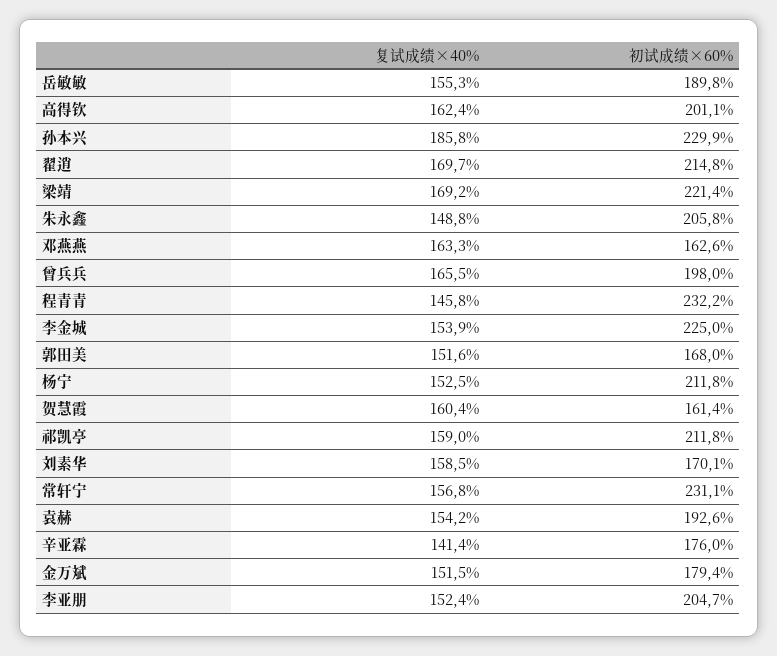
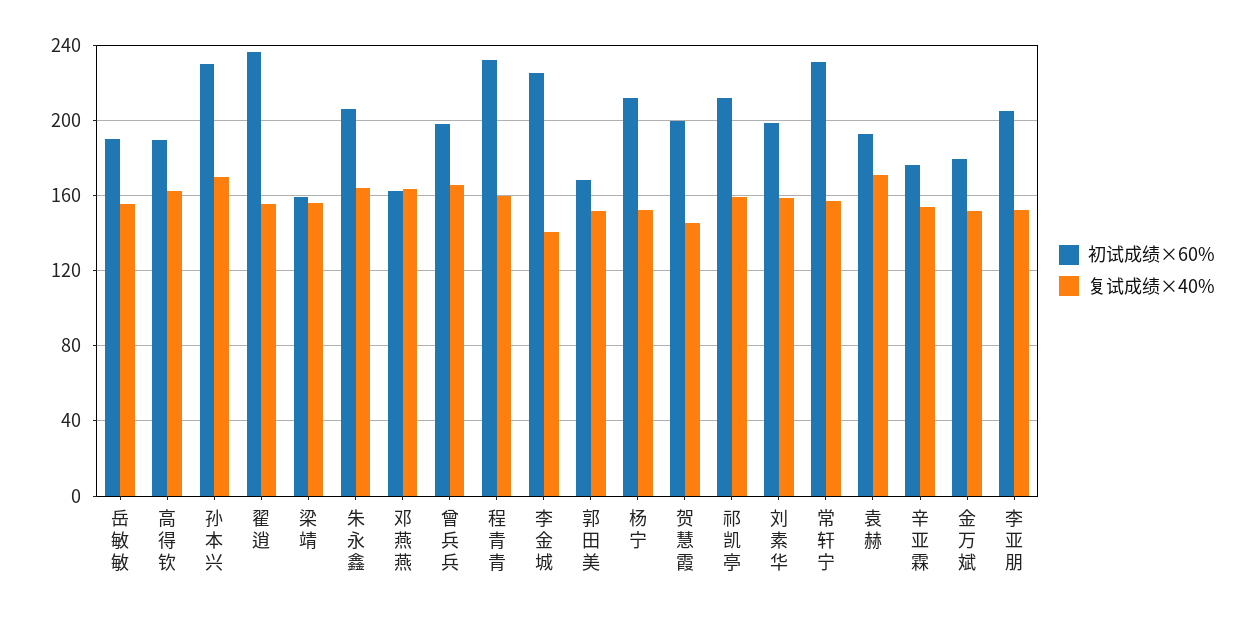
  {
    "复试成绩×40%": {
      "岳敏敏": 155.3,
      "高得钦": 162.4,
-     "孙本兴": 185.8,
+     "孙本兴": 170,
-     "翟逍": 169.7,
+     "翟逍": 155,
-     "梁靖": 169.2,
+     "梁靖": 155,
-     "朱永鑫": 148.8,
+     "朱永鑫": 165,
      "邓燕燕": 163.3,
      "曾兵兵": 165.5,
-     "程青青": 145.8,
+     "程青青": 160,
-     "李金城": 153.9,
+     "李金城": 140,
      "郭田美": 151.6,
      "杨宁": 152.5,
-     "贺慧霞": 160.4,
+     "贺慧霞": 145,
      "祁凯亭": 159,
      "刘素华": 158.5,
      "常轩宁": 156.8,
-     "袁赫": 154.2,
+     "袁赫": 170,
-     "辛亚霖": 141.4,
+     "辛亚霖": 155,
      "金万斌": 151.5,
      "李亚朋": 152.4
    },
    "初试成绩×60%": {
      "岳敏敏": 189.8,
-     "高得钦": 201.1,
+     "高得钦": 190,
      "孙本兴": 229.9,
-     "翟逍": 214.8,
+     "翟逍": 235,
-     "梁靖": 221.4,
+     "梁靖": 160,
      "朱永鑫": 205.8,
      "邓燕燕": 162.6,
      "曾兵兵": 198,
      "程青青": 232.2,
      "李金城": 225,
      "郭田美": 168,
      "杨宁": 211.8,
-     "贺慧霞": 161.4,
+     "贺慧霞": 200,
      "祁凯亭": 211.8,
-     "刘素华": 170.1,
+     "刘素华": 200,
      "常轩宁": 231.1,
      "袁赫": 192.6,
      "辛亚霖": 176,
      "金万斌": 179.4,
      "李亚朋": 204.7
    }
  }

